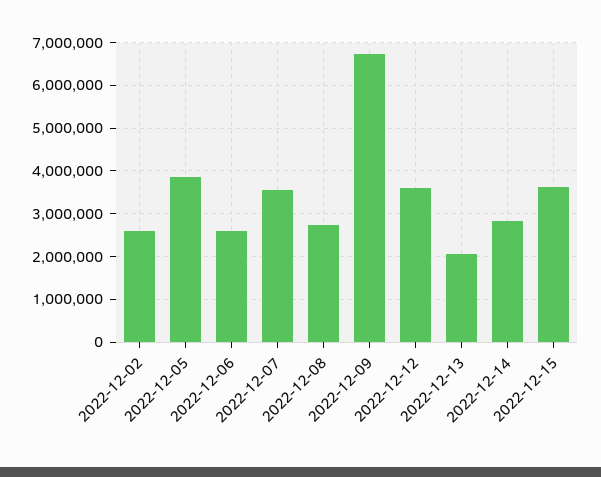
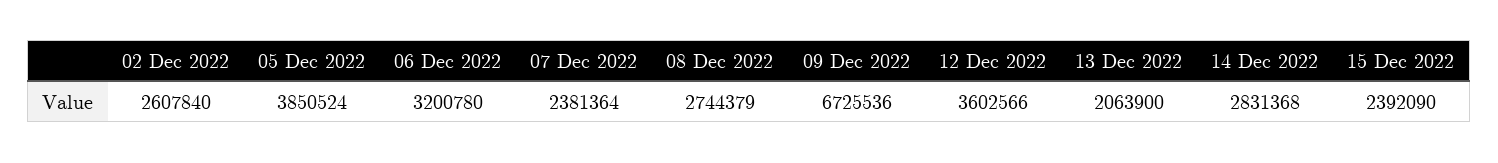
  {
    "2022-12-02": 2607840,
    "2022-12-05": 3850524,
-   "2022-12-06": 2600000,
+   "2022-12-06": 3200780,
-   "2022-12-07": 3600000,
+   "2022-12-07": 2381364,
    "2022-12-08": 2744379,
    "2022-12-09": 6725536,
    "2022-12-12": 3602566,
    "2022-12-13": 2063900,
    "2022-12-14": 2831368,
-   "2022-12-15": 3600000
+   "2022-12-15": 2392090
  }

